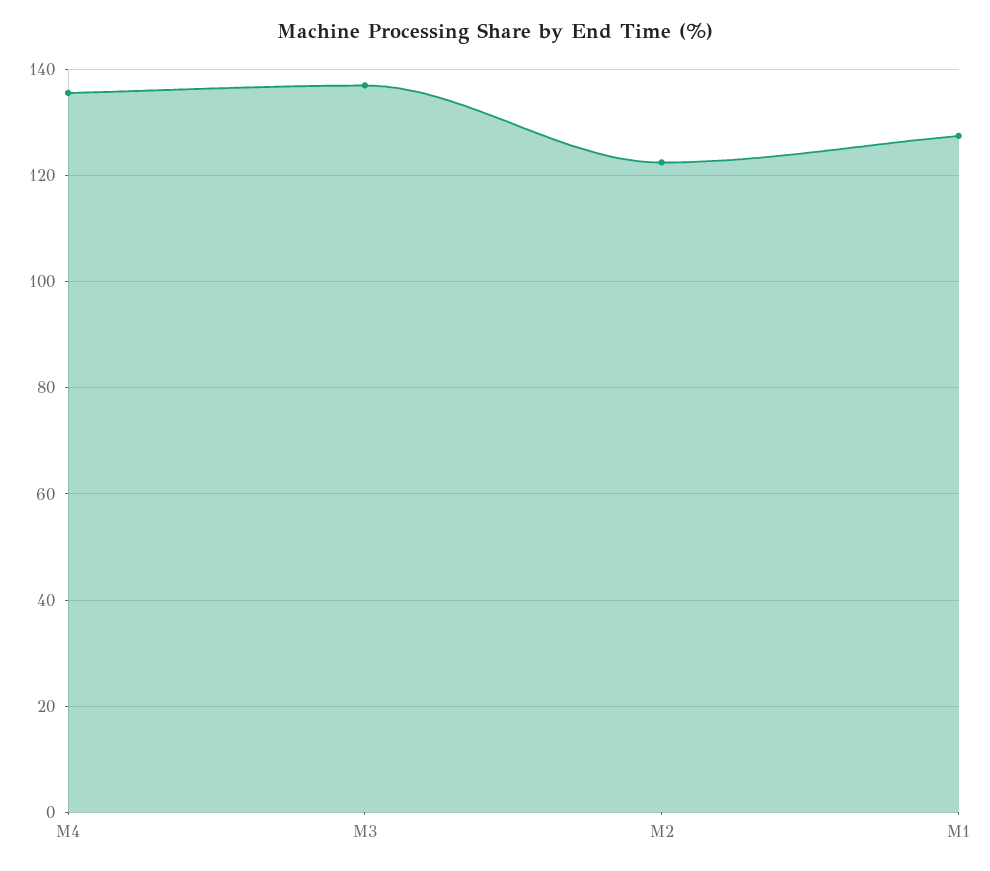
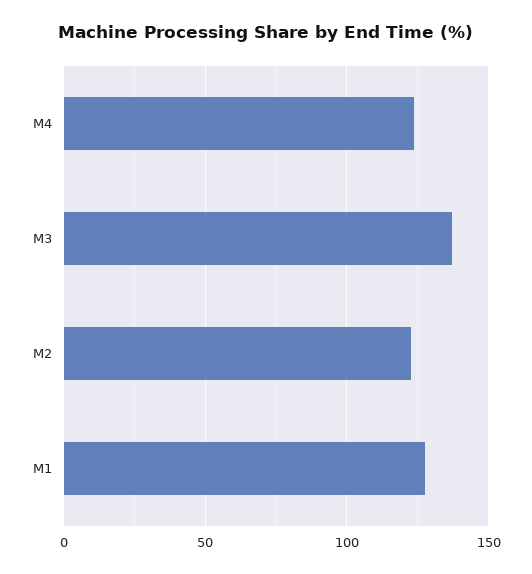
  {
-   "M4": 136,
+   "M4": 125,
    "M3": 138,
    "M2": 122,
    "M1": 128
  }

